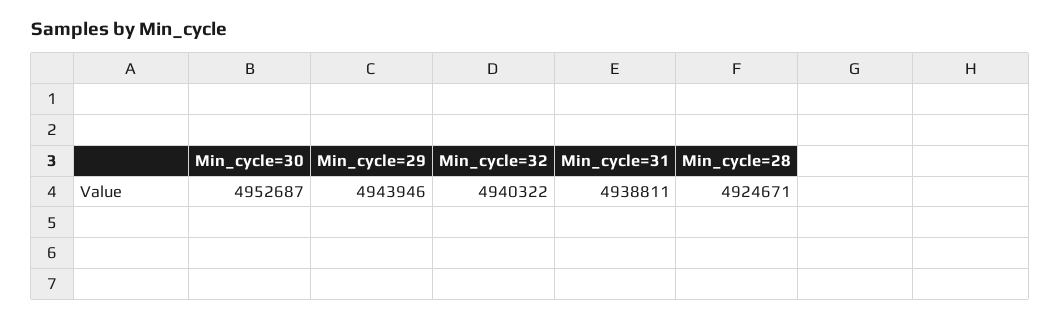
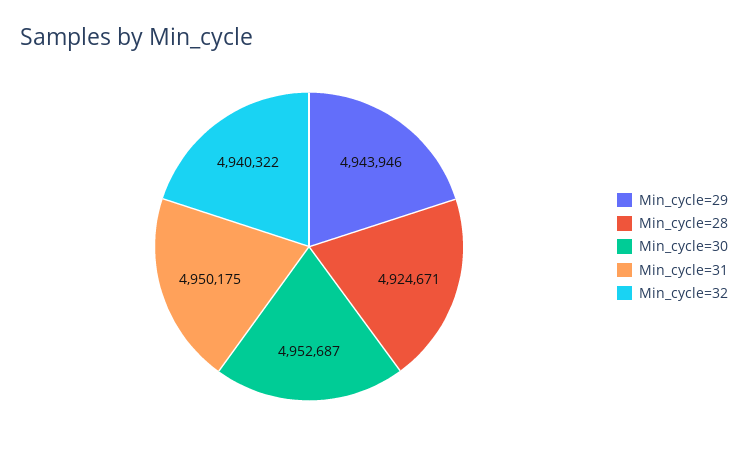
  {
    "Min_cycle=30": 4952687,
    "Min_cycle=29": 4943946,
    "Min_cycle=32": 4940322,
-   "Min_cycle=31": 4938811,
+   "Min_cycle=31": 4950175,
    "Min_cycle=28": 4924671
  }

